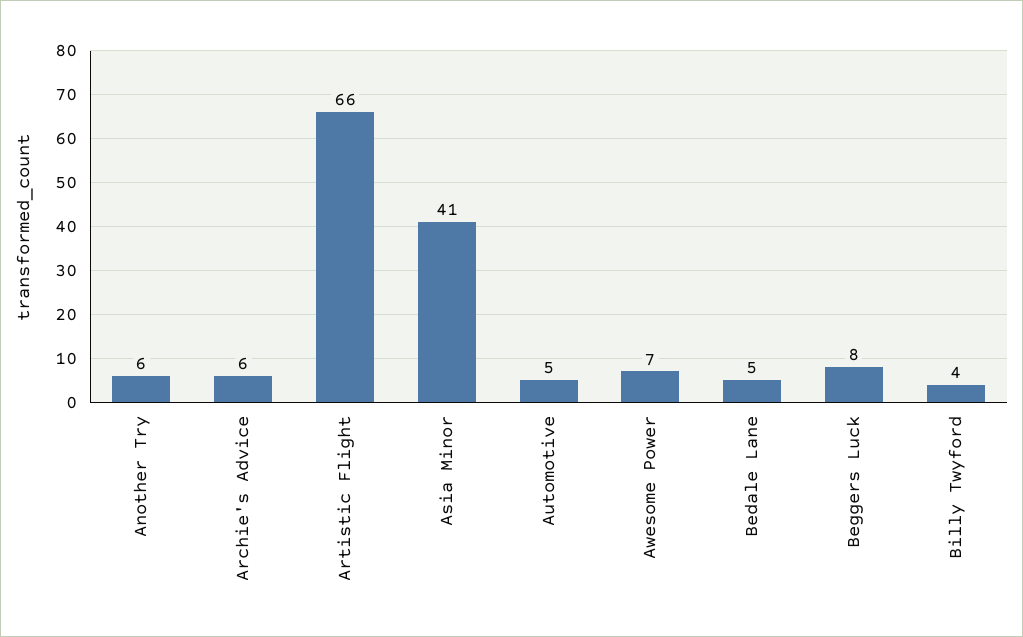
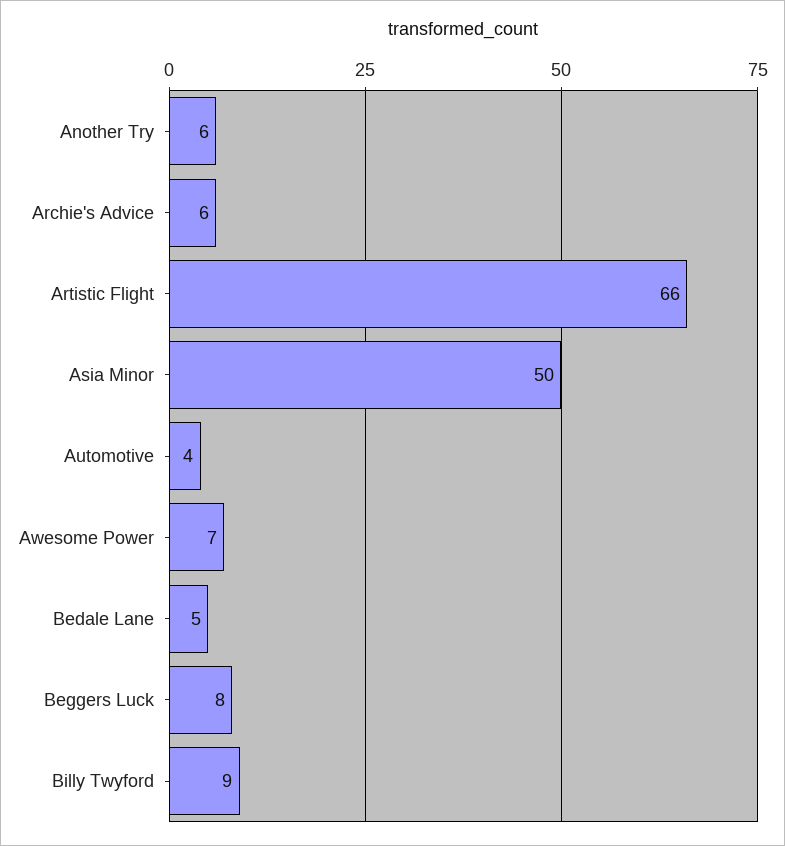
  {
    "Another Try": 6,
    "Archie's Advice": 6,
    "Artistic Flight": 66,
-   "Asia Minor": 41,
+   "Asia Minor": 50,
-   "Automotive": 5,
+   "Automotive": 4,
    "Awesome Power": 7,
    "Bedale Lane": 5,
    "Beggers Luck": 8,
-   "Billy Twyford": 4
+   "Billy Twyford": 9
  }

